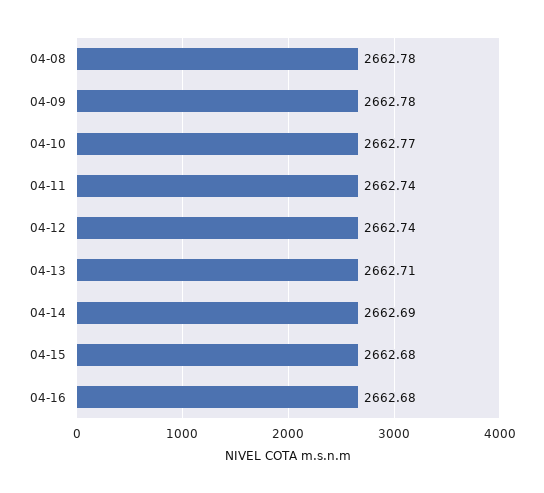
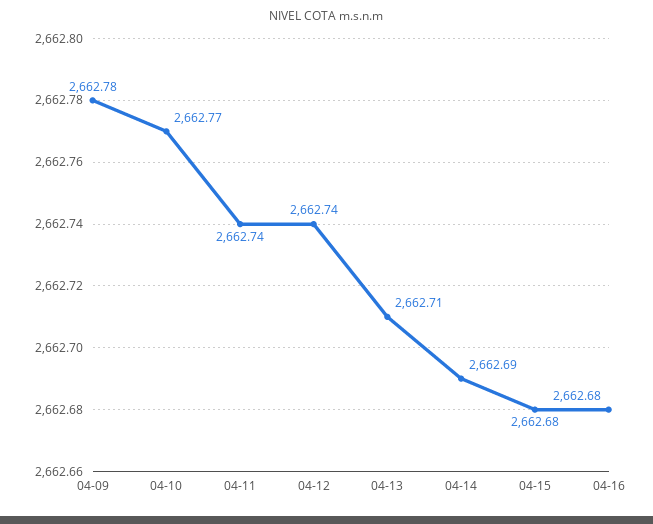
  {
-   "04-08": 2662.78,
    "04-09": 2662.78,
    "04-10": 2662.77,
    "04-11": 2662.74,
    "04-12": 2662.74,
    "04-13": 2662.71,
    "04-14": 2662.69,
    "04-15": 2662.68,
    "04-16": 2662.68
  }

